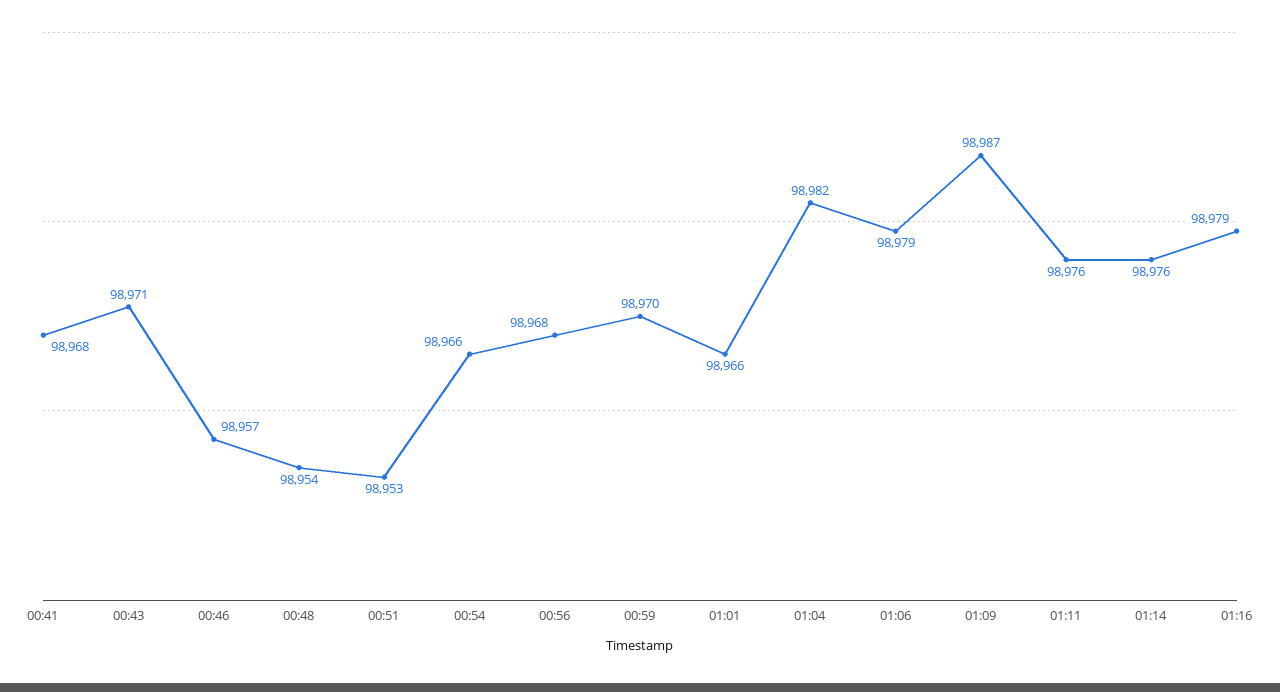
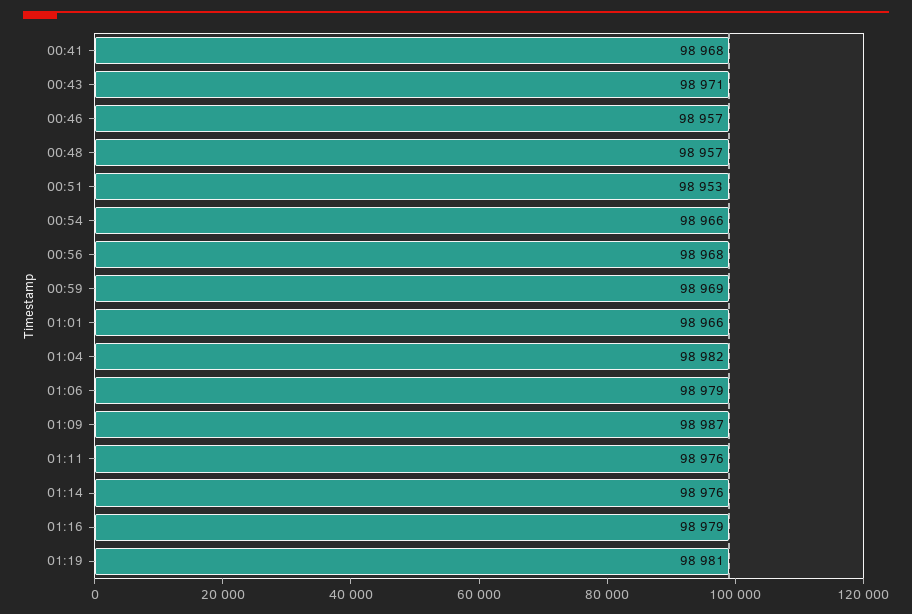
  {
    "00:41": 98968,
    "00:43": 98971,
    "00:46": 98957,
-   "00:48": 98954,
+   "00:48": 98957,
    "00:51": 98953,
    "00:54": 98966,
    "00:56": 98968,
-   "00:59": 98970,
+   "00:59": 98969,
    "01:01": 98966,
    "01:04": 98982,
    "01:06": 98979,
    "01:09": 98987,
    "01:11": 98976,
    "01:14": 98976,
-   "01:16": 98979
+   "01:16": 98979,
+   "01:19": 98981
  }

